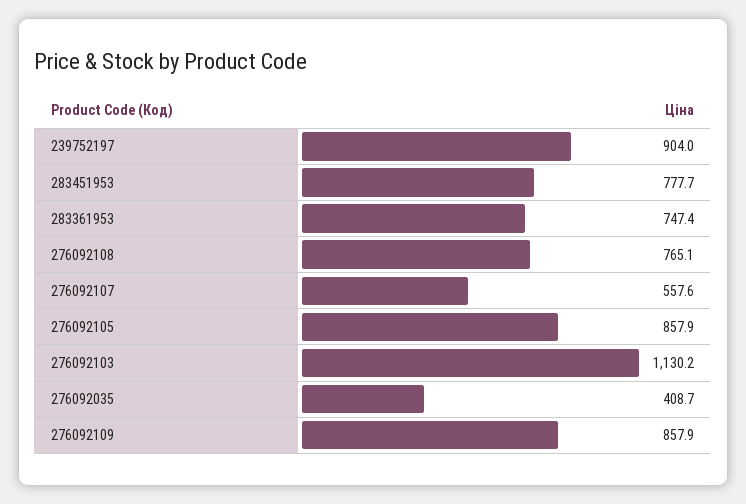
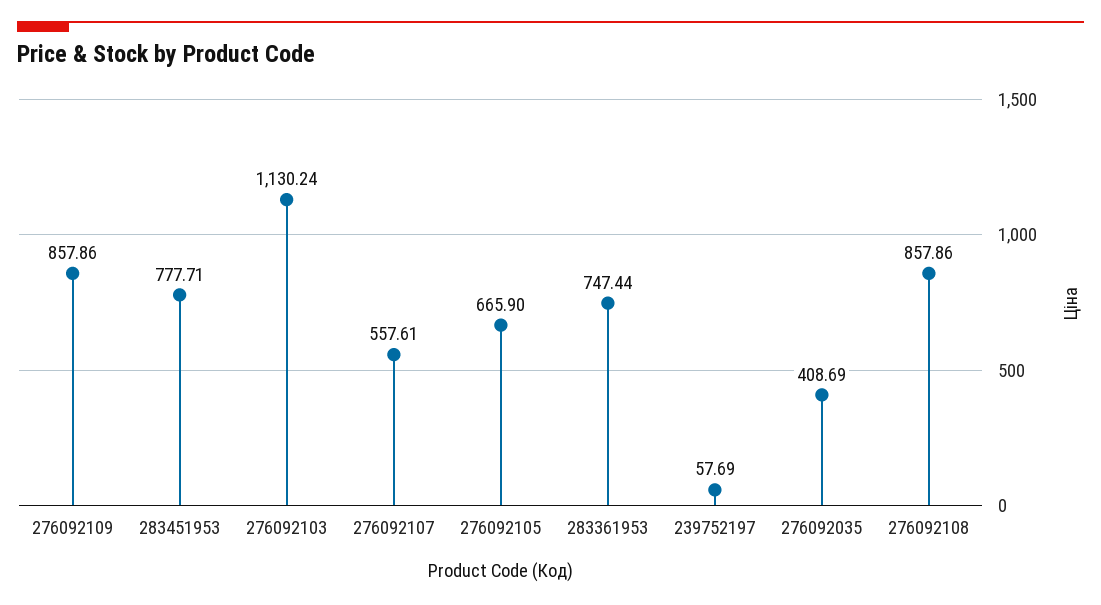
  {
-   "239752197": 904,
+   "239752197": 57.69,
    "283451953": 777.71,
    "283361953": 747.44,
-   "276092108": 765.1,
+   "276092108": 857.86,
    "276092107": 557.61,
-   "276092105": 857.9,
+   "276092105": 665.9,
    "276092103": 1130.24,
    "276092035": 408.69,
    "276092109": 857.86
  }

